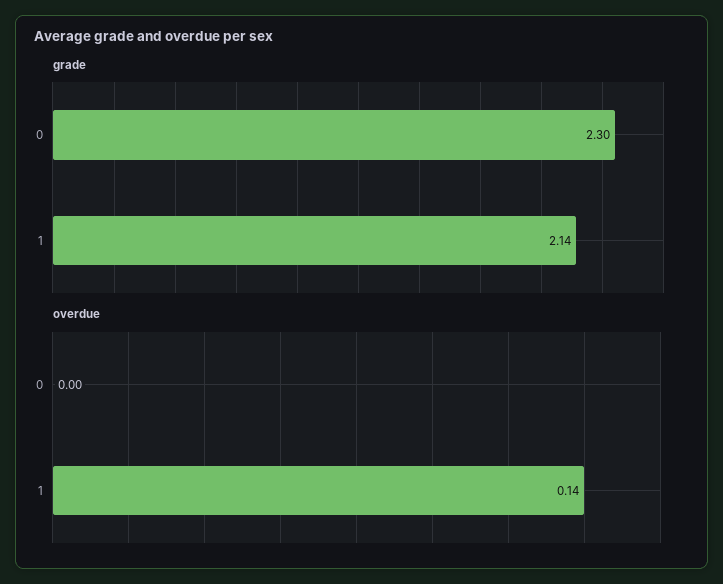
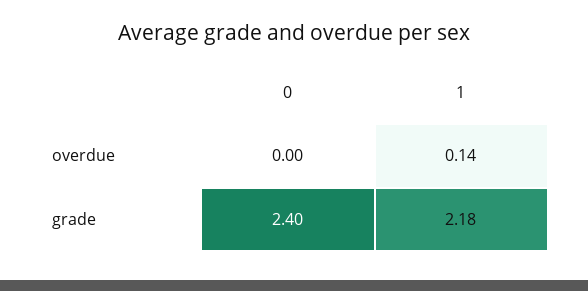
  {
    "grade": {
-     "0": 2.3,
+     "0": 2.4,
-     "1": 2.14
+     "1": 2.18
    },
    "overdue": {
      "0": 0,
      "1": 0.14
    }
  }

